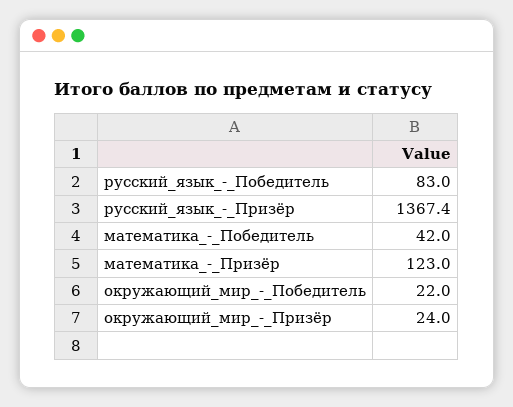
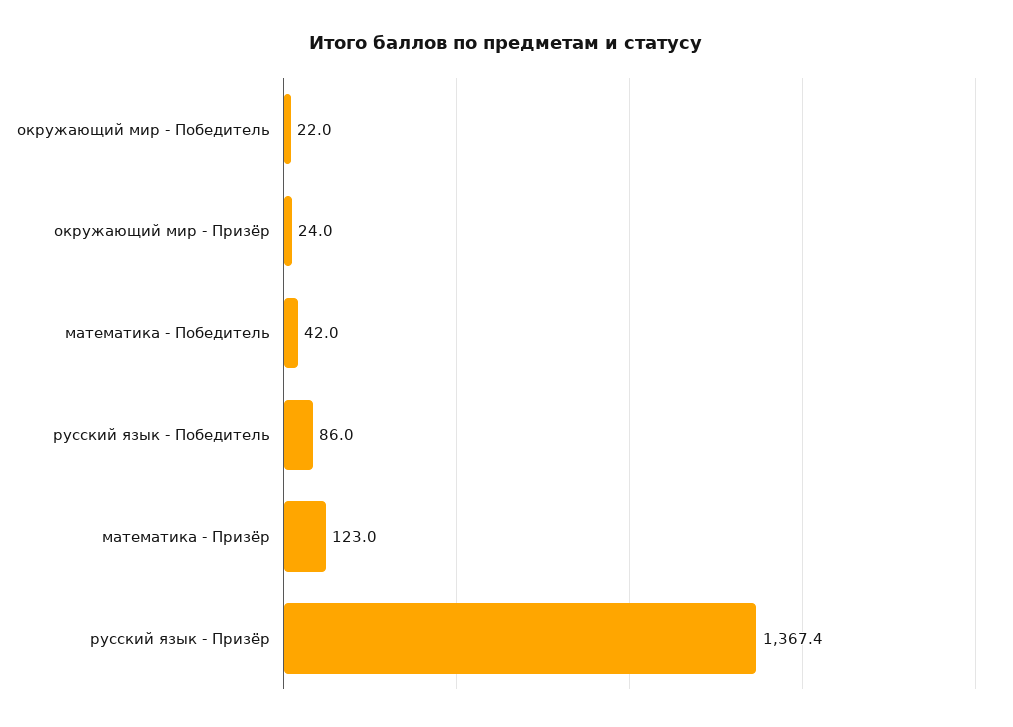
  {
-   "русский_язык_-_Победитель": 83,
+   "русский_язык_-_Победитель": 86,
    "русский_язык_-_Призёр": 1367.4,
    "математика_-_Победитель": 42,
    "математика_-_Призёр": 123,
    "окружающий_мир_-_Победитель": 22,
    "окружающий_мир_-_Призёр": 24
  }

